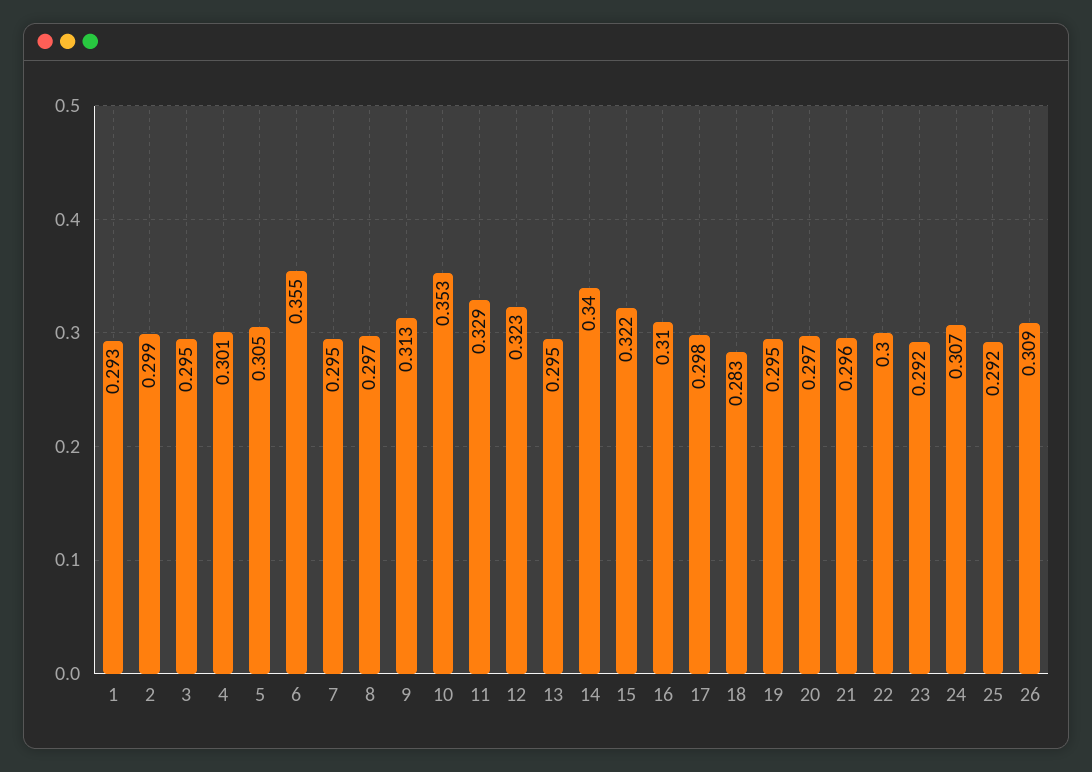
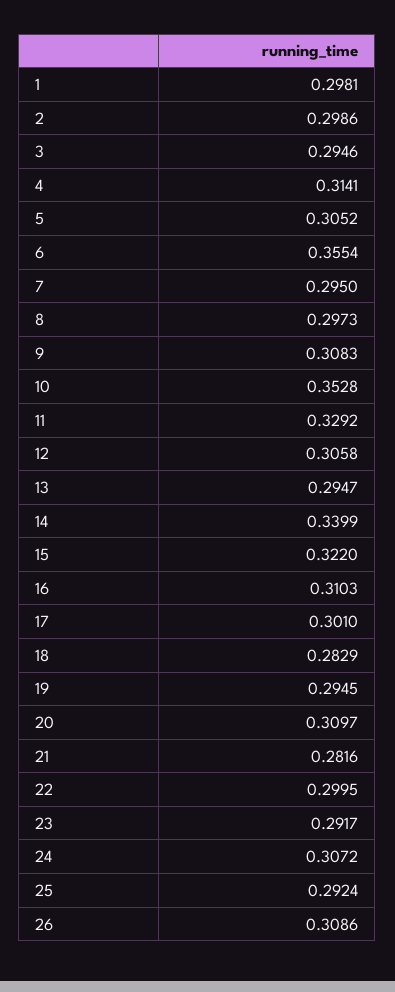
  {
-   "1": 0.293,
+   "1": 0.2981,
    "2": 0.2986,
    "3": 0.2946,
-   "4": 0.301,
+   "4": 0.3141,
    "5": 0.3052,
    "6": 0.3554,
    "7": 0.295,
    "8": 0.2973,
-   "9": 0.313,
+   "9": 0.3083,
    "10": 0.3528,
    "11": 0.3292,
-   "12": 0.323,
+   "12": 0.3058,
    "13": 0.2947,
    "14": 0.3399,
    "15": 0.322,
    "16": 0.3103,
-   "17": 0.298,
+   "17": 0.301,
    "18": 0.2829,
    "19": 0.2945,
-   "20": 0.297,
+   "20": 0.3097,
-   "21": 0.296,
+   "21": 0.2816,
    "22": 0.2995,
    "23": 0.2917,
    "24": 0.3072,
    "25": 0.2924,
    "26": 0.3086
  }

